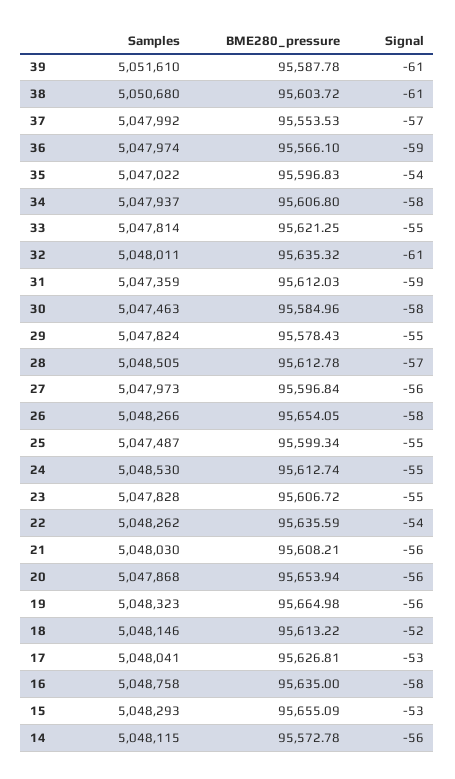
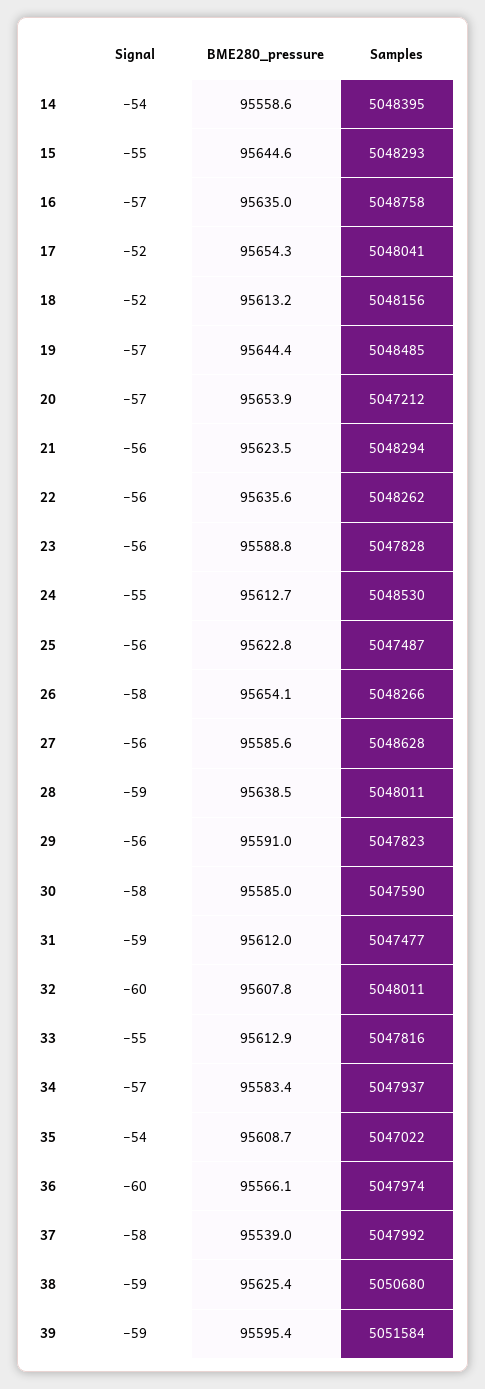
  {
    "Samples": {
-     "39": 5051610,
+     "39": 5051584,
      "38": 5050680,
      "37": 5047992,
      "36": 5047974,
      "35": 5047022,
      "34": 5047937,
-     "33": 5047814,
+     "33": 5047816,
      "32": 5048011,
-     "31": 5047359,
+     "31": 5047477,
-     "30": 5047463,
+     "30": 5047590,
-     "29": 5047824,
+     "29": 5047823,
-     "28": 5048505,
+     "28": 5048011,
-     "27": 5047973,
+     "27": 5048628,
      "26": 5048266,
      "25": 5047487,
      "24": 5048530,
      "23": 5047828,
      "22": 5048262,
-     "21": 5048030,
+     "21": 5048294,
-     "20": 5047868,
+     "20": 5047212,
-     "19": 5048323,
+     "19": 5048485,
-     "18": 5048146,
+     "18": 5048156,
      "17": 5048041,
      "16": 5048758,
      "15": 5048293,
-     "14": 5048115
+     "14": 5048395
    },
    "BME280_pressure": {
-     "39": 95587.78,
+     "39": 95595.4,
-     "38": 95603.72,
+     "38": 95625.4,
-     "37": 95553.53,
+     "37": 95539,
      "36": 95566.1,
-     "35": 95596.83,
+     "35": 95608.7,
-     "34": 95606.8,
+     "34": 95583.4,
-     "33": 95621.25,
+     "33": 95612.9,
-     "32": 95635.32,
+     "32": 95607.8,
      "31": 95612.03,
      "30": 95584.96,
-     "29": 95578.43,
+     "29": 95591,
-     "28": 95612.78,
+     "28": 95638.5,
-     "27": 95596.84,
+     "27": 95585.6,
      "26": 95654.05,
-     "25": 95599.34,
+     "25": 95622.8,
      "24": 95612.74,
-     "23": 95606.72,
+     "23": 95588.8,
      "22": 95635.59,
-     "21": 95608.21,
+     "21": 95623.5,
      "20": 95653.94,
-     "19": 95664.98,
+     "19": 95644.4,
      "18": 95613.22,
-     "17": 95626.81,
+     "17": 95654.3,
      "16": 95635,
-     "15": 95655.09,
+     "15": 95644.6,
-     "14": 95572.78
+     "14": 95558.6
    },
    "Signal": {
-     "39": -61,
+     "39": -59,
-     "38": -61,
+     "38": -59,
-     "37": -57,
+     "37": -58,
-     "36": -59,
+     "36": -60,
      "35": -54,
-     "34": -58,
+     "34": -57,
      "33": -55,
-     "32": -61,
+     "32": -60,
      "31": -59,
      "30": -58,
-     "29": -55,
+     "29": -56,
-     "28": -57,
+     "28": -59,
      "27": -56,
      "26": -58,
-     "25": -55,
+     "25": -56,
      "24": -55,
-     "23": -55,
+     "23": -56,
-     "22": -54,
+     "22": -56,
      "21": -56,
-     "20": -56,
+     "20": -57,
-     "19": -56,
+     "19": -57,
      "18": -52,
-     "17": -53,
+     "17": -52,
-     "16": -58,
+     "16": -57,
-     "15": -53,
+     "15": -55,
-     "14": -56
+     "14": -54
    }
  }

